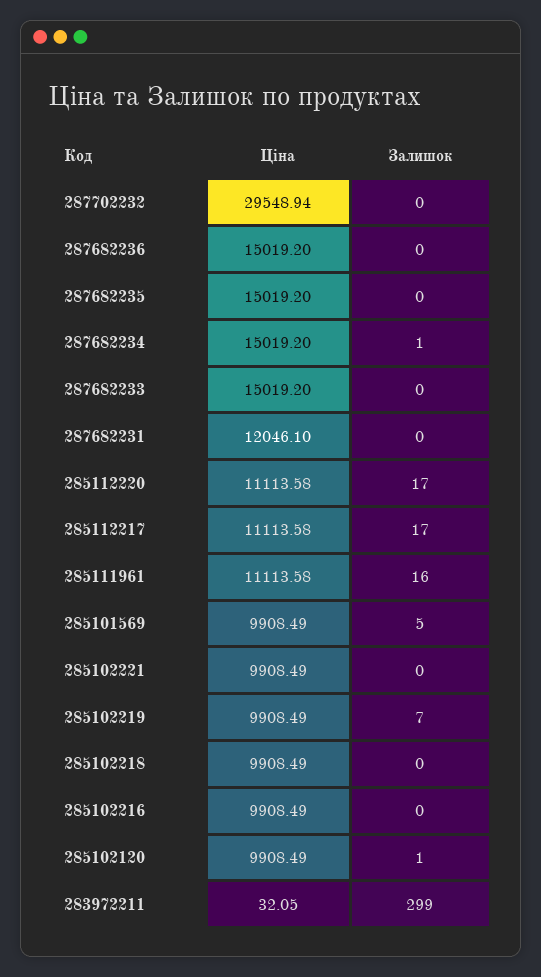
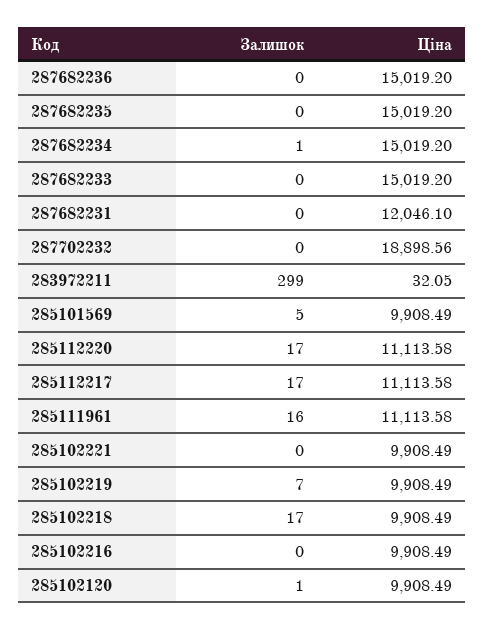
  {
    "Ціна": {
-     "287702232": 29548.94,
+     "287702232": 18898.56,
      "287682236": 15019.2,
      "287682235": 15019.2,
      "287682234": 15019.2,
      "287682233": 15019.2,
      "287682231": 12046.1,
      "285112220": 11113.58,
      "285112217": 11113.58,
      "285111961": 11113.58,
      "285101569": 9908.49,
      "285102221": 9908.49,
      "285102219": 9908.49,
      "285102218": 9908.49,
      "285102216": 9908.49,
      "285102120": 9908.49,
      "283972211": 32.05
    },
    "Залишок": {
      "287702232": 0,
      "287682236": 0,
      "287682235": 0,
      "287682234": 1,
      "287682233": 0,
      "287682231": 0,
      "285112220": 17,
      "285112217": 17,
      "285111961": 16,
      "285101569": 5,
      "285102221": 0,
      "285102219": 7,
-     "285102218": 0,
+     "285102218": 17,
      "285102216": 0,
      "285102120": 1,
      "283972211": 299
    }
  }

